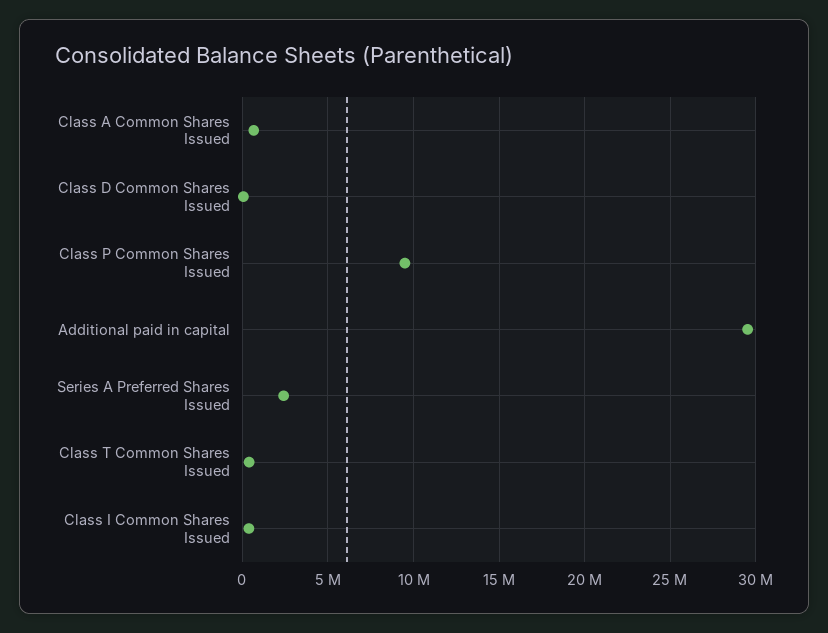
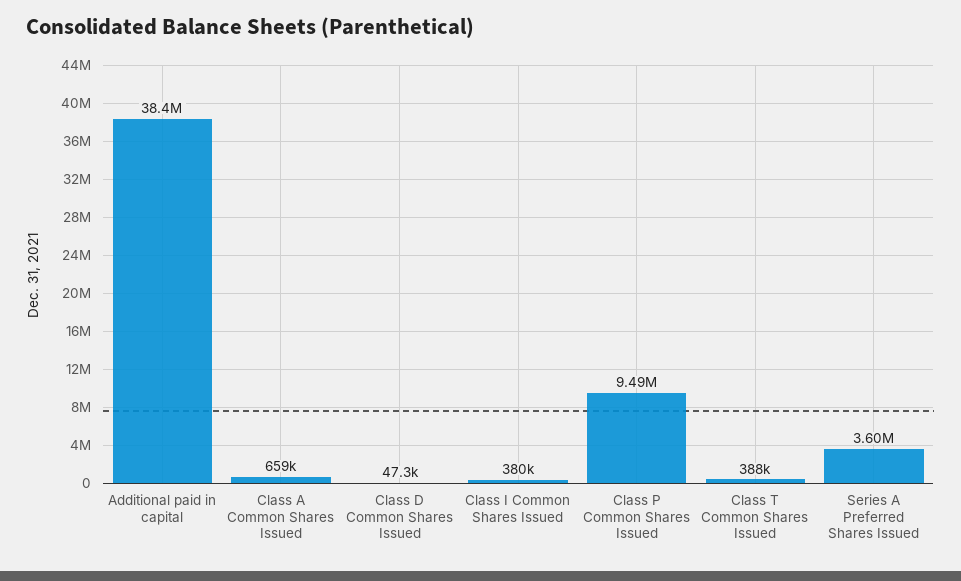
  {
    "Class A Common Shares Issued": 659000,
    "Class D Common Shares Issued": 47300,
    "Class P Common Shares Issued": 9490000,
-   "Additional paid in capital": 29500000,
+   "Additional paid in capital": 38400000,
-   "Series A Preferred Shares Issued": 2500000,
+   "Series A Preferred Shares Issued": 3600000,
    "Class T Common Shares Issued": 388000,
    "Class I Common Shares Issued": 380000
  }

